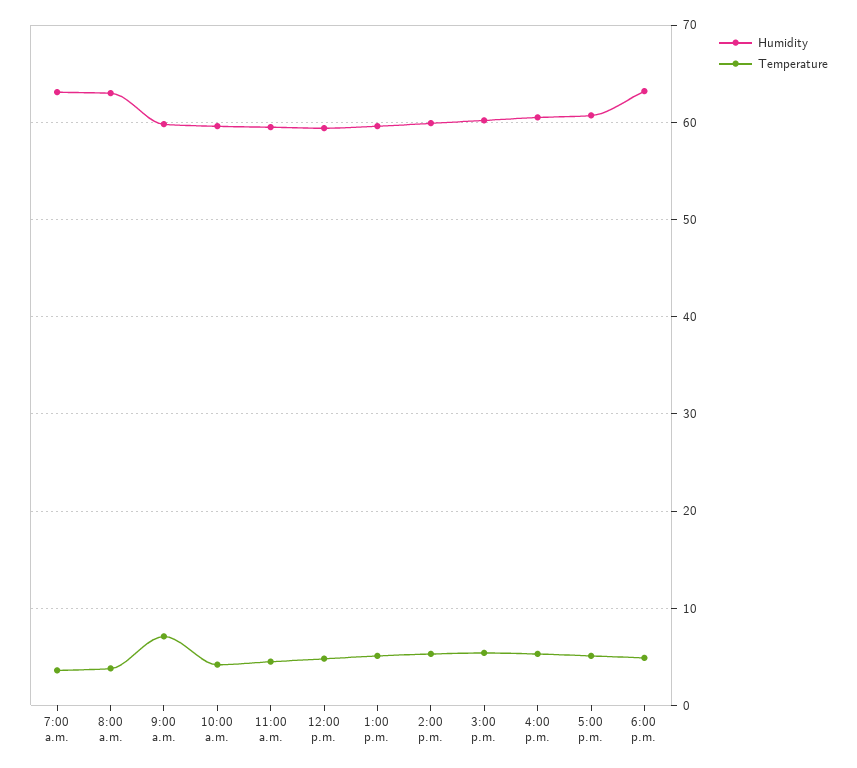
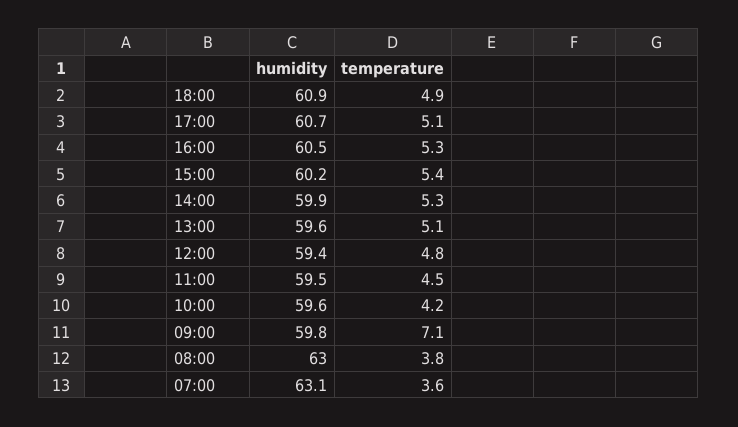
  {
    "Humidity": {
      "7:00 a.m.": 63.1,
      "8:00 a.m.": 63,
      "9:00 a.m.": 59.8,
      "10:00 a.m.": 59.6,
      "11:00 a.m.": 59.5,
      "12:00 p.m.": 59.4,
      "1:00 p.m.": 59.6,
      "2:00 p.m.": 59.9,
      "3:00 p.m.": 60.2,
      "4:00 p.m.": 60.5,
      "5:00 p.m.": 60.7,
-     "6:00 p.m.": 63
+     "6:00 p.m.": 60.9
    },
    "Temperature": {
      "7:00 a.m.": 3.6,
      "8:00 a.m.": 3.8,
      "9:00 a.m.": 7.1,
      "10:00 a.m.": 4.2,
      "11:00 a.m.": 4.5,
      "12:00 p.m.": 4.8,
      "1:00 p.m.": 5.1,
      "2:00 p.m.": 5.3,
      "3:00 p.m.": 5.4,
      "4:00 p.m.": 5.3,
      "5:00 p.m.": 5.1,
      "6:00 p.m.": 4.9
    }
  }

